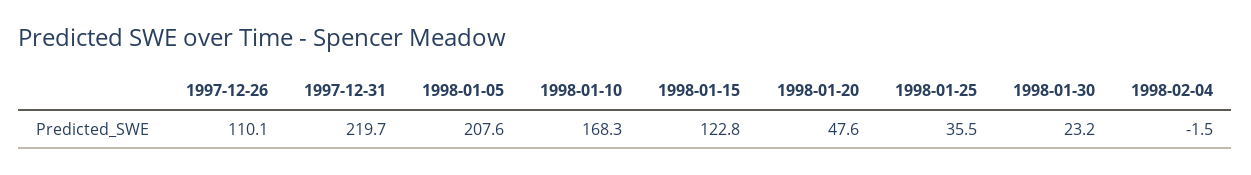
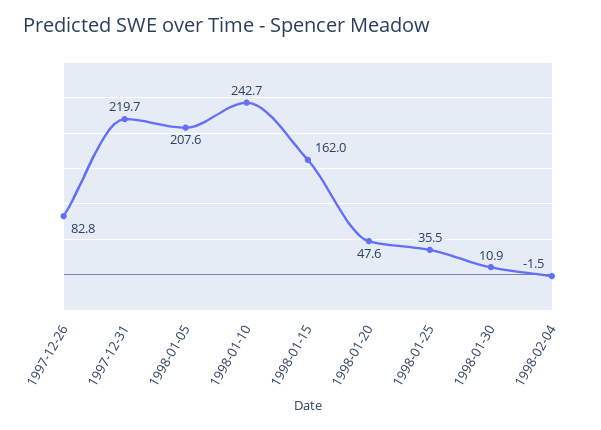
  {
-   "1997-12-26": 110.1,
+   "1997-12-26": 82.8,
    "1997-12-31": 219.7,
    "1998-01-05": 207.6,
-   "1998-01-10": 168.3,
+   "1998-01-10": 242.7,
-   "1998-01-15": 122.8,
+   "1998-01-15": 162,
    "1998-01-20": 47.6,
    "1998-01-25": 35.5,
-   "1998-01-30": 23.2,
+   "1998-01-30": 10.9,
    "1998-02-04": -1.5
  }

